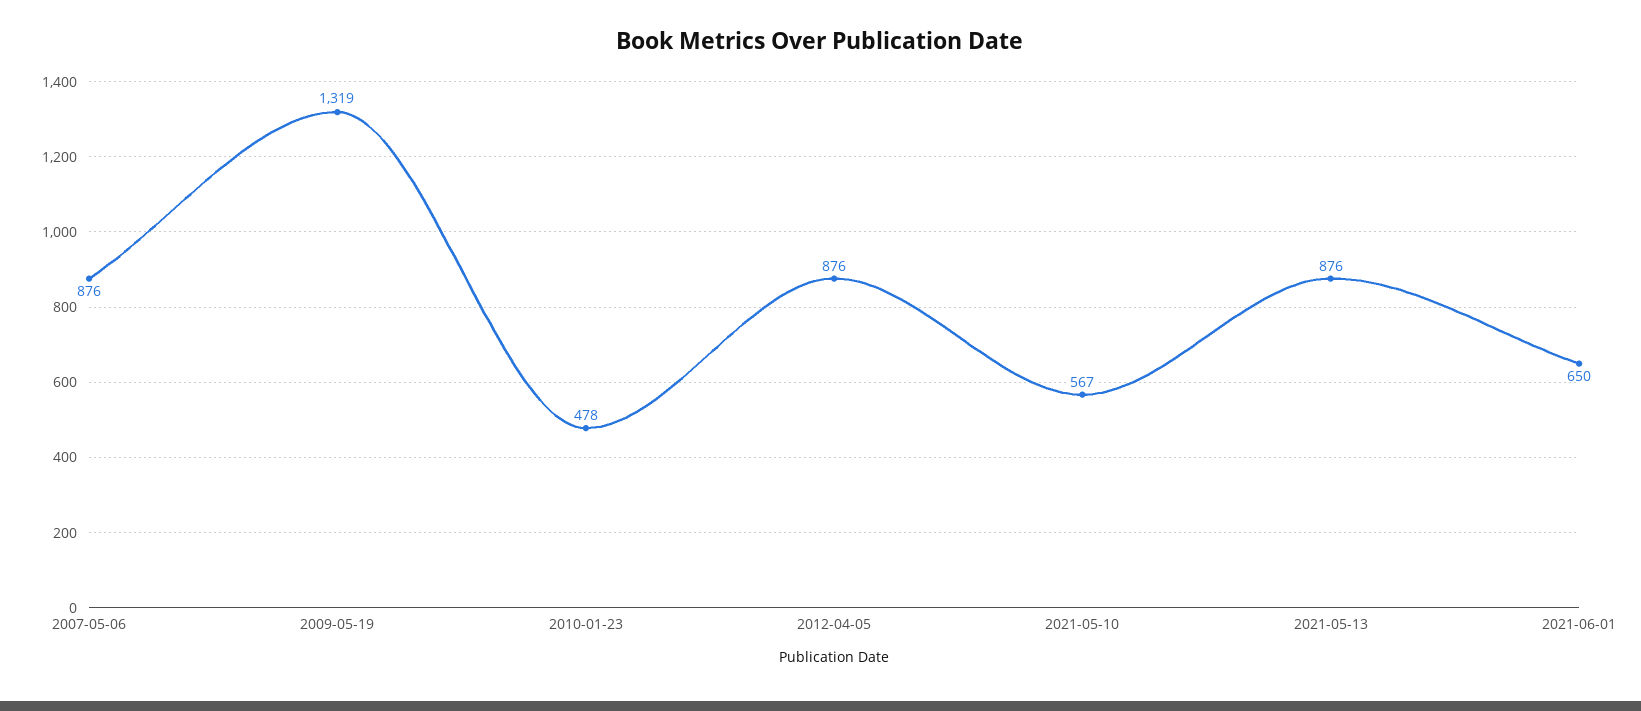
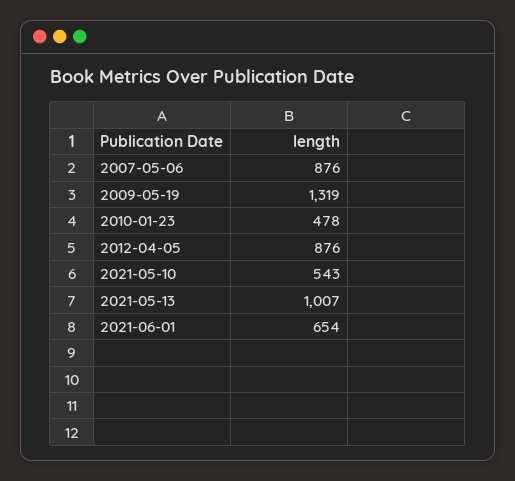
  {
    "2007-05-06": 876,
    "2009-05-19": 1319,
    "2010-01-23": 478,
    "2012-04-05": 876,
-   "2021-05-10": 567,
+   "2021-05-10": 543,
-   "2021-05-13": 876,
+   "2021-05-13": 1007,
-   "2021-06-01": 650
+   "2021-06-01": 654
  }

